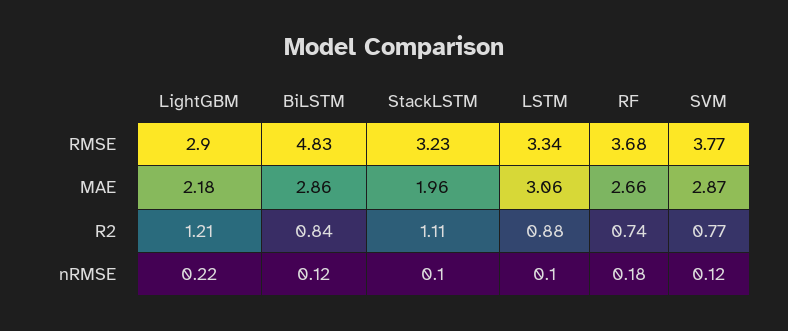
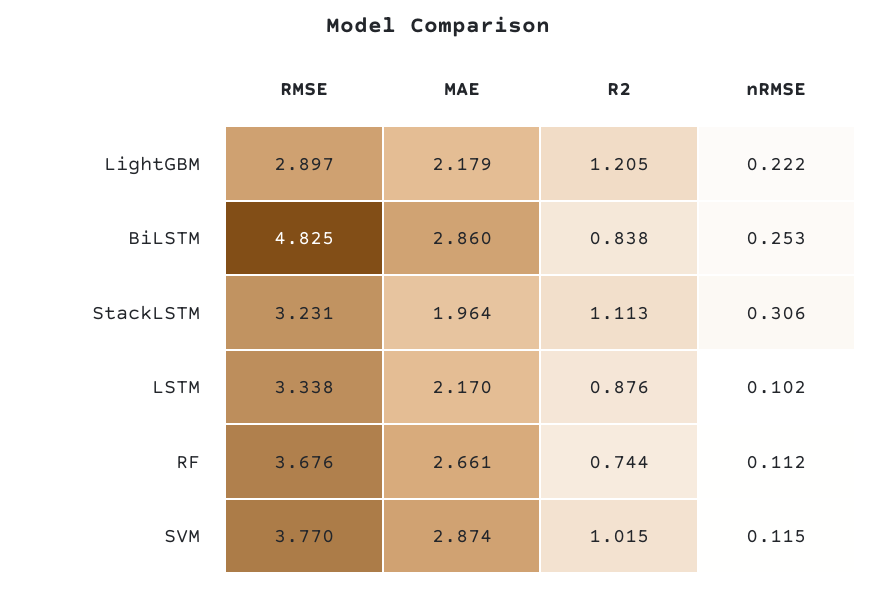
  {
    "LightGBM": {
      "RMSE": 2.897,
      "MAE": 2.179,
      "R2": 1.205,
      "nRMSE": 0.222
    },
    "BiLSTM": {
      "RMSE": 4.825,
      "MAE": 2.86,
      "R2": 0.838,
-     "nRMSE": 0.12
+     "nRMSE": 0.253
    },
    "StackLSTM": {
      "RMSE": 3.231,
      "MAE": 1.964,
      "R2": 1.113,
-     "nRMSE": 0.1
+     "nRMSE": 0.306
    },
    "LSTM": {
      "RMSE": 3.338,
-     "MAE": 3.06,
+     "MAE": 2.17,
      "R2": 0.876,
      "nRMSE": 0.102
    },
    "RF": {
      "RMSE": 3.676,
      "MAE": 2.661,
      "R2": 0.744,
-     "nRMSE": 0.18
+     "nRMSE": 0.112
    },
    "SVM": {
      "RMSE": 3.77,
      "MAE": 2.874,
-     "R2": 0.77,
+     "R2": 1.015,
      "nRMSE": 0.115
    }
  }

